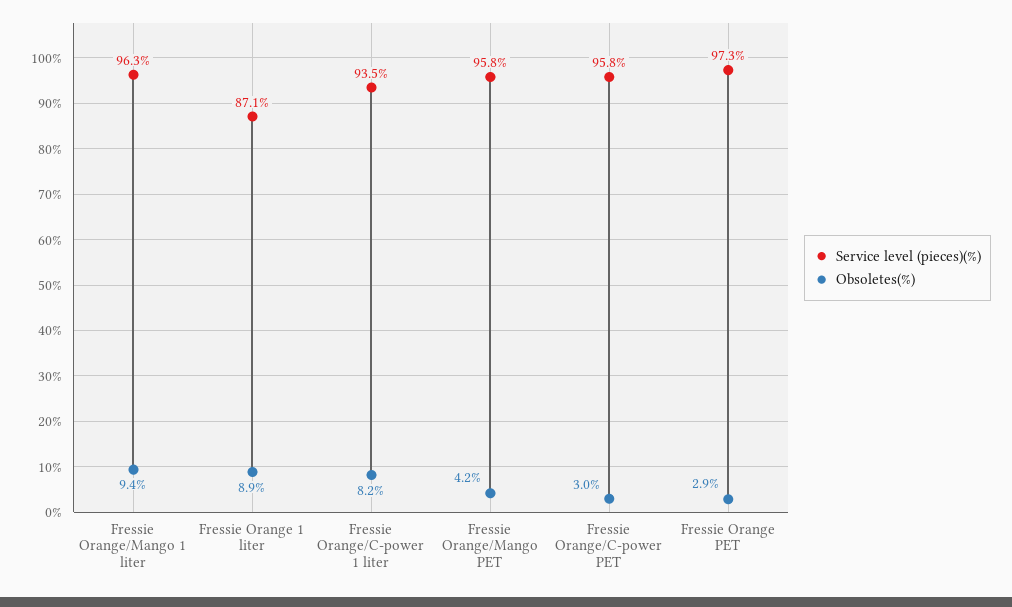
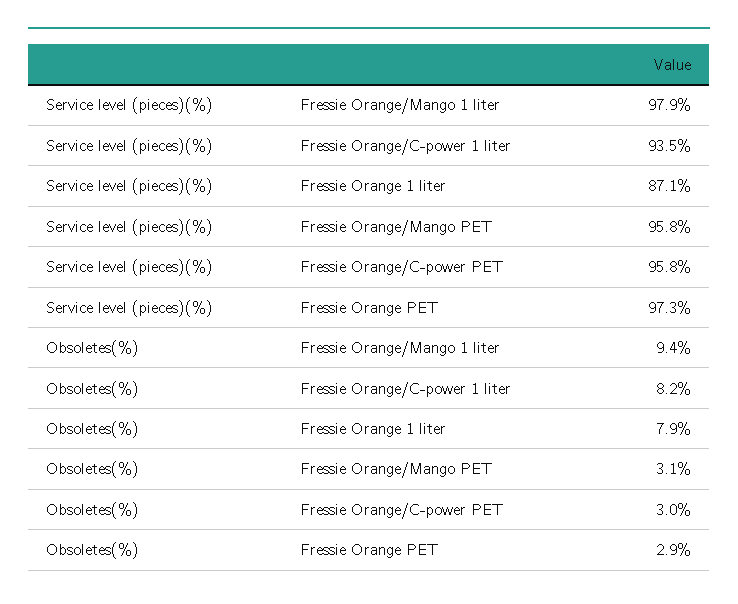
  {
    "Service level (pieces)(%)": {
-     "Fressie Orange/Mango 1 liter": 96.3,
+     "Fressie Orange/Mango 1 liter": 97.9,
      "Fressie Orange 1 liter": 87.1,
      "Fressie Orange/C-power 1 liter": 93.5,
      "Fressie Orange/Mango PET": 95.8,
      "Fressie Orange/C-power PET": 95.8,
      "Fressie Orange PET": 97.3
    },
    "Obsoletes(%)": {
      "Fressie Orange/Mango 1 liter": 9.4,
-     "Fressie Orange 1 liter": 8.9,
+     "Fressie Orange 1 liter": 7.9,
      "Fressie Orange/C-power 1 liter": 8.2,
-     "Fressie Orange/Mango PET": 4.2,
+     "Fressie Orange/Mango PET": 3.1,
      "Fressie Orange/C-power PET": 3,
      "Fressie Orange PET": 2.9
    }
  }

